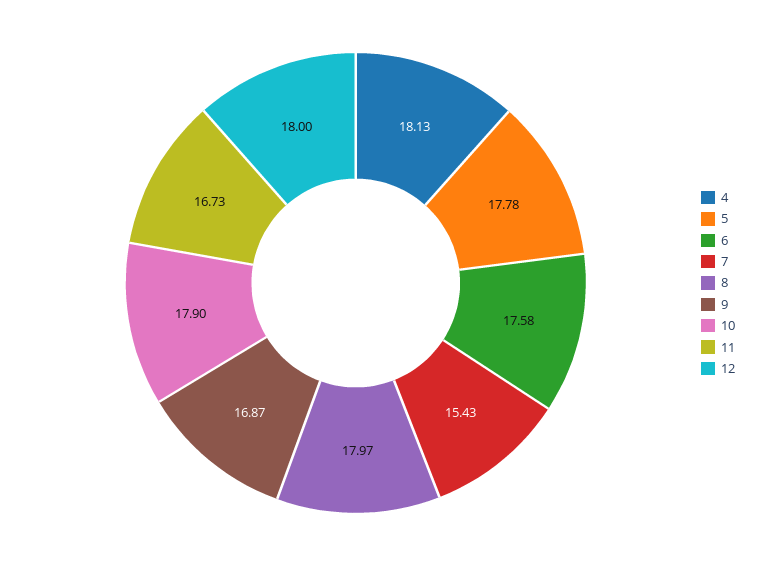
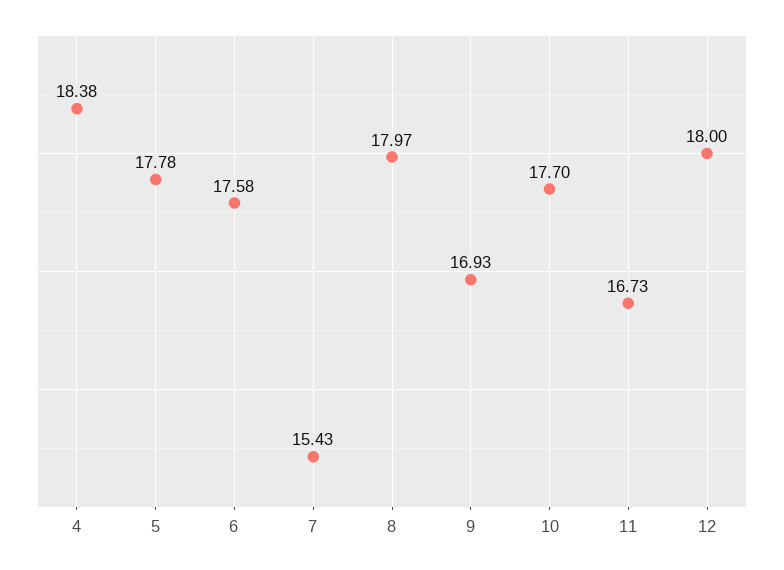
  {
-   "4": 18.13,
+   "4": 18.38,
    "5": 17.78,
    "6": 17.58,
    "7": 15.43,
    "8": 17.97,
-   "9": 16.87,
+   "9": 16.93,
-   "10": 17.9,
+   "10": 17.7,
    "11": 16.73,
    "12": 18
  }

